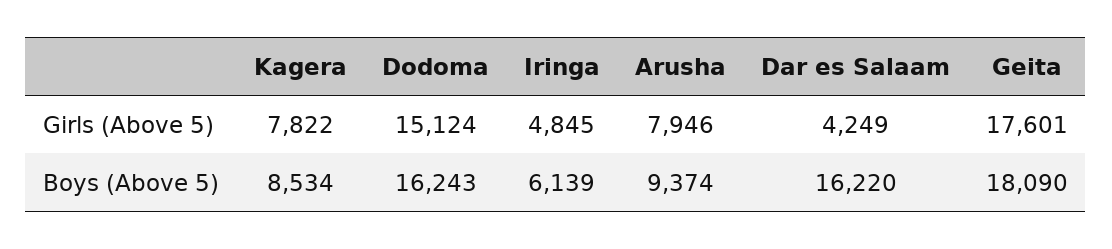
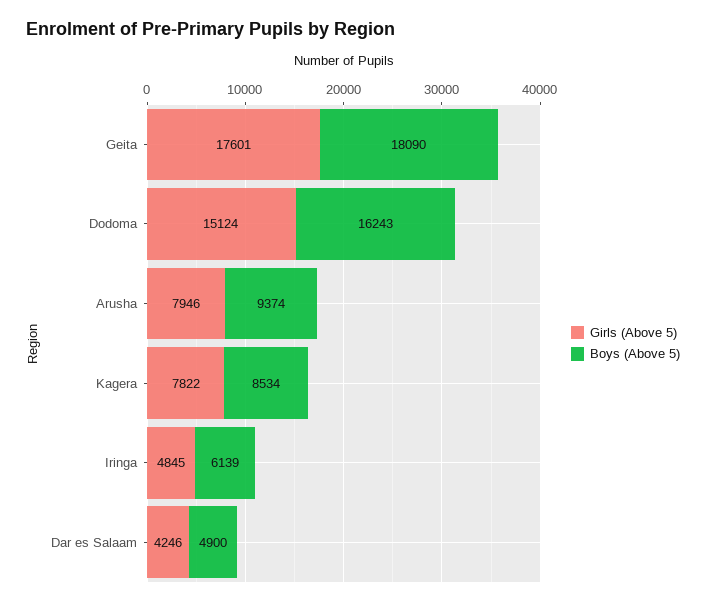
  {
    "Girls (Above 5)": {
      "Kagera": 7822,
      "Dodoma": 15124,
      "Iringa": 4845,
      "Arusha": 7946,
-     "Dar es Salaam": 4249,
+     "Dar es Salaam": 4246,
      "Geita": 17601
    },
    "Boys (Above 5)": {
      "Kagera": 8534,
      "Dodoma": 16243,
      "Iringa": 6139,
      "Arusha": 9374,
-     "Dar es Salaam": 16220,
+     "Dar es Salaam": 4900,
      "Geita": 18090
    }
  }

